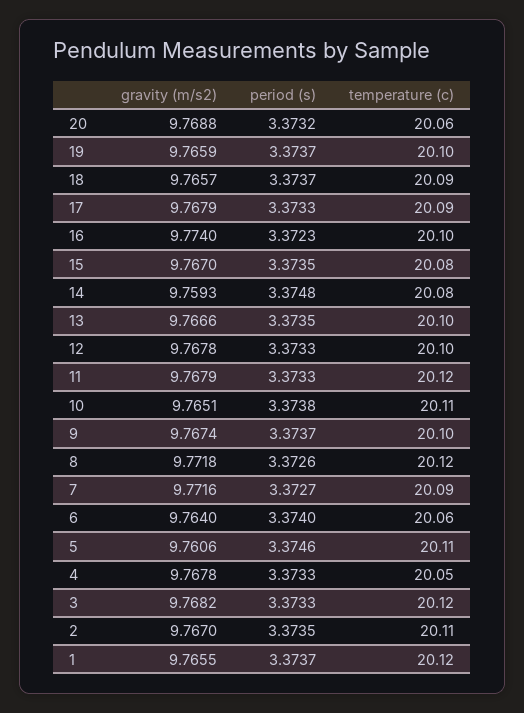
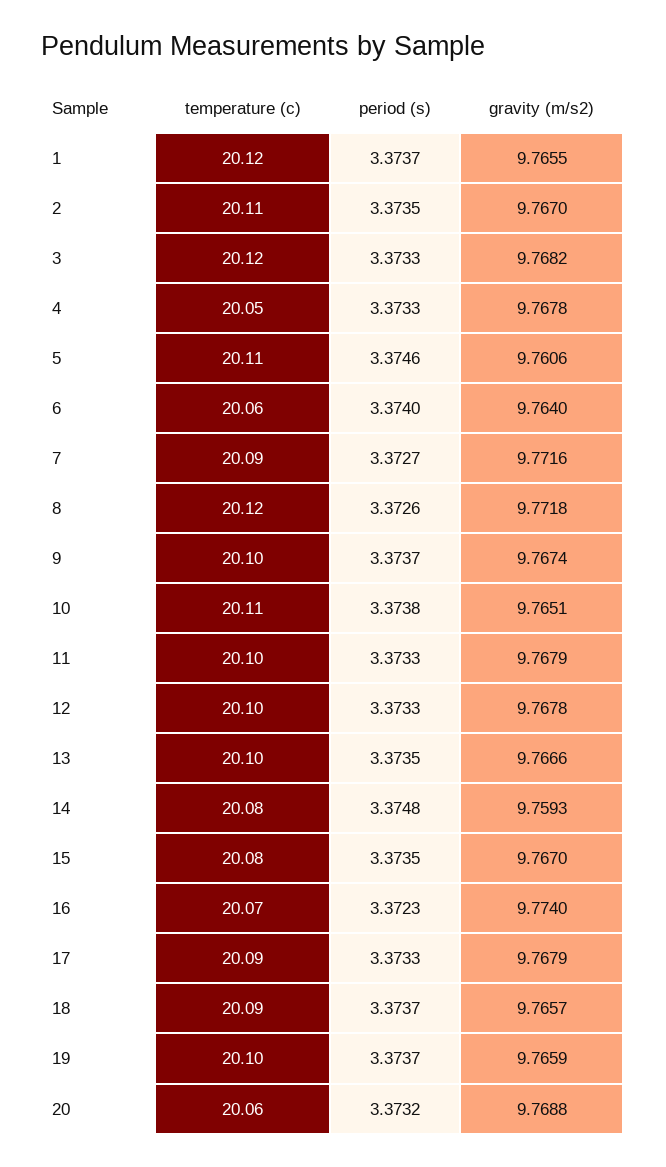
  {
    "gravity (m/s2)": {
      "20": 9.7688,
      "19": 9.7659,
      "18": 9.7657,
      "17": 9.7679,
      "16": 9.774,
      "15": 9.767,
      "14": 9.7593,
      "13": 9.7666,
      "12": 9.7678,
      "11": 9.7679,
      "10": 9.7651,
      "9": 9.7674,
      "8": 9.7718,
      "7": 9.7716,
      "6": 9.764,
      "5": 9.7606,
      "4": 9.7678,
      "3": 9.7682,
      "2": 9.767,
      "1": 9.7655
    },
    "period (s)": {
      "20": 3.3732,
      "19": 3.3737,
      "18": 3.3737,
      "17": 3.3733,
      "16": 3.3723,
      "15": 3.3735,
      "14": 3.3748,
      "13": 3.3735,
      "12": 3.3733,
      "11": 3.3733,
      "10": 3.3738,
      "9": 3.3737,
      "8": 3.3726,
      "7": 3.3727,
      "6": 3.374,
      "5": 3.3746,
      "4": 3.3733,
      "3": 3.3733,
      "2": 3.3735,
      "1": 3.3737
    },
    "temperature (c)": {
      "20": 20.06,
      "19": 20.1,
      "18": 20.09,
      "17": 20.09,
-     "16": 20.1,
+     "16": 20.07,
      "15": 20.08,
      "14": 20.08,
      "13": 20.1,
      "12": 20.1,
-     "11": 20.12,
+     "11": 20.1,
      "10": 20.11,
      "9": 20.1,
      "8": 20.12,
      "7": 20.09,
      "6": 20.06,
      "5": 20.11,
      "4": 20.05,
      "3": 20.12,
      "2": 20.11,
      "1": 20.12
    }
  }

